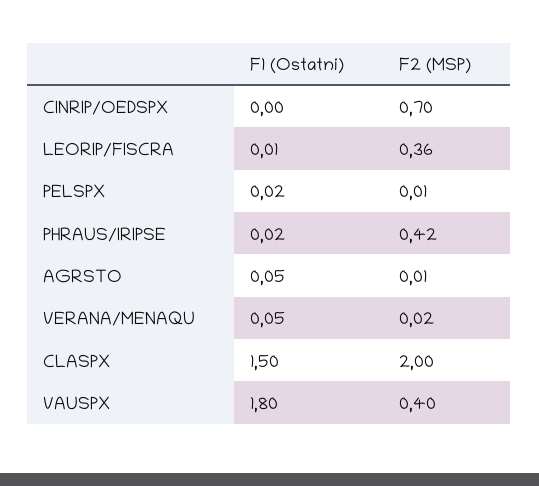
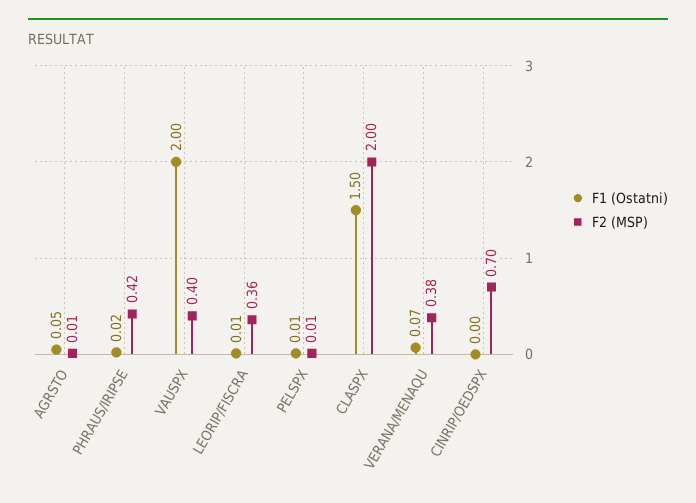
  {
    "F1 (Ostatni)": {
      "CINRIP/OEDSPX": 0,
      "LEORIP/FISCRA": 0.01,
-     "PELSPX": 0.02,
+     "PELSPX": 0.01,
      "PHRAUS/IRIPSE": 0.02,
      "AGRSTO": 0.05,
-     "VERANA/MENAQU": 0.05,
+     "VERANA/MENAQU": 0.07,
      "CLASPX": 1.5,
-     "VAUSPX": 1.8
+     "VAUSPX": 2
    },
    "F2 (MSP)": {
      "CINRIP/OEDSPX": 0.7,
      "LEORIP/FISCRA": 0.36,
      "PELSPX": 0.01,
      "PHRAUS/IRIPSE": 0.42,
      "AGRSTO": 0.01,
-     "VERANA/MENAQU": 0.02,
+     "VERANA/MENAQU": 0.38,
      "CLASPX": 2,
      "VAUSPX": 0.4
    }
  }

